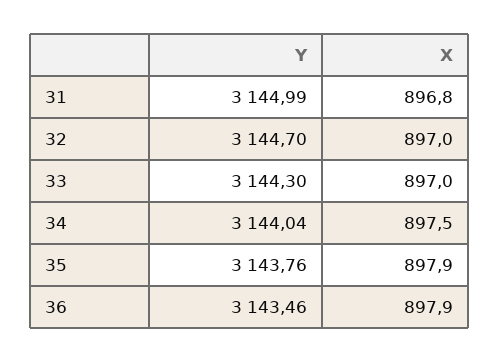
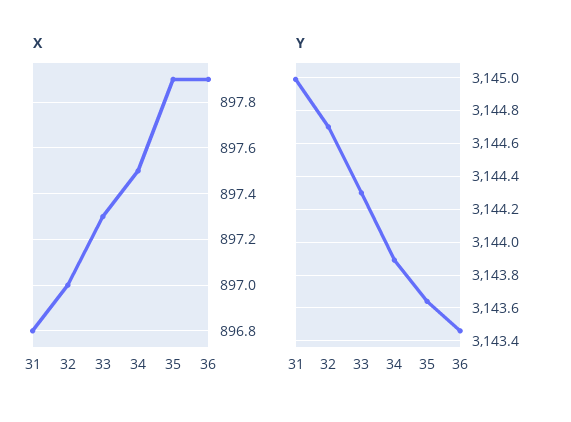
  {
    "Y": {
      "31": 3144.99,
      "32": 3144.7,
      "33": 3144.3,
-     "34": 3144.04,
+     "34": 3143.9,
-     "35": 3143.76,
+     "35": 3143.65,
      "36": 3143.46
    },
    "X": {
      "31": 896.8,
      "32": 897,
-     "33": 897,
+     "33": 897.3,
      "34": 897.5,
      "35": 897.9,
      "36": 897.9
    }
  }

